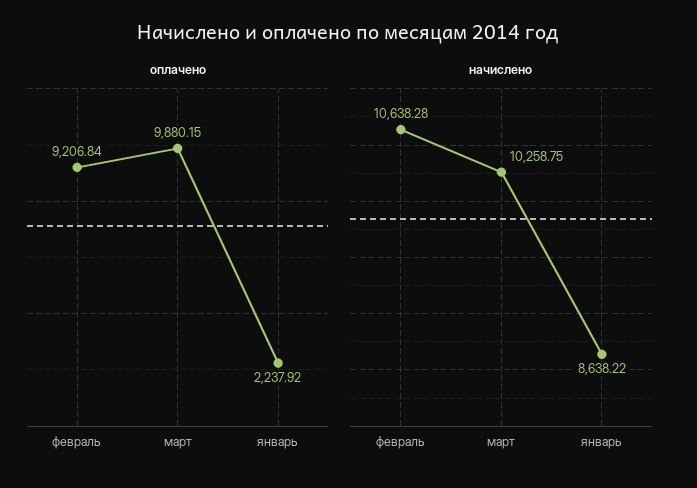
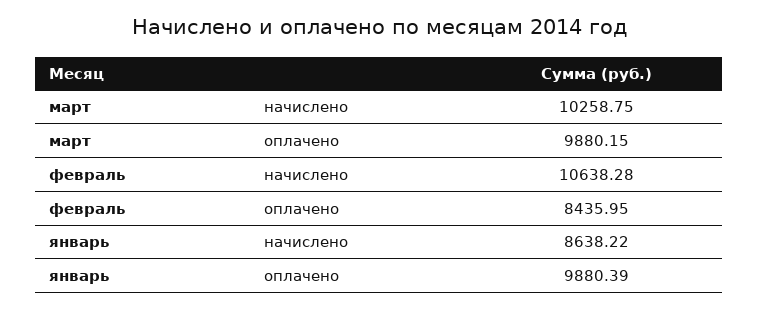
  {
    "оплачено": {
-     "февраль": 9206.84,
+     "февраль": 8435.95,
      "март": 9880.15,
-     "январь": 2237.92
+     "январь": 9880.39
    },
    "начислено": {
      "февраль": 10638.28,
      "март": 10258.75,
      "январь": 8638.22
    }
  }

